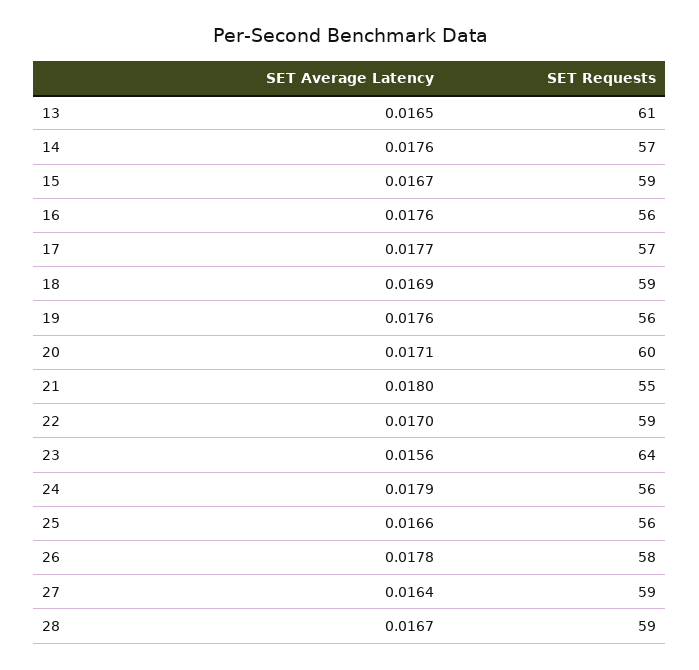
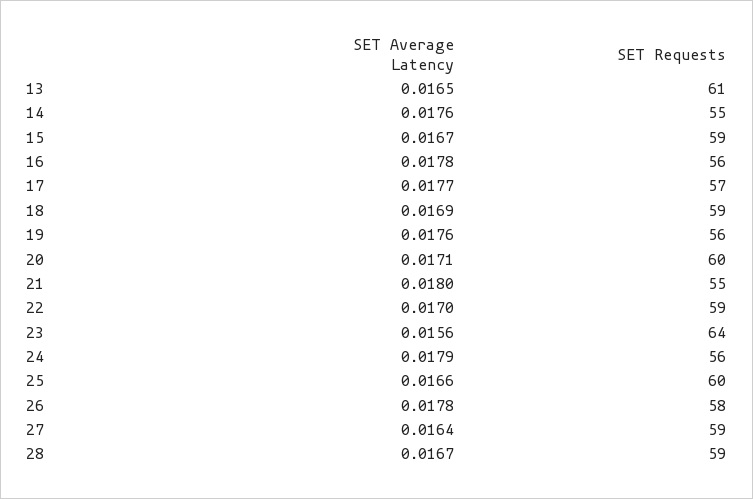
  {
    "SET Average Latency": {
      "13": 0.0165,
      "14": 0.0176,
      "15": 0.0167,
-     "16": 0.0176,
+     "16": 0.0178,
      "17": 0.0177,
      "18": 0.0169,
      "19": 0.0176,
      "20": 0.0171,
      "21": 0.018,
      "22": 0.017,
      "23": 0.0156,
      "24": 0.0179,
      "25": 0.0166,
      "26": 0.0178,
      "27": 0.0164,
      "28": 0.0167
    },
    "SET Requests": {
      "13": 61,
-     "14": 57,
+     "14": 55,
      "15": 59,
      "16": 56,
      "17": 57,
      "18": 59,
      "19": 56,
      "20": 60,
      "21": 55,
      "22": 59,
      "23": 64,
      "24": 56,
-     "25": 56,
+     "25": 60,
      "26": 58,
      "27": 59,
      "28": 59
    }
  }

